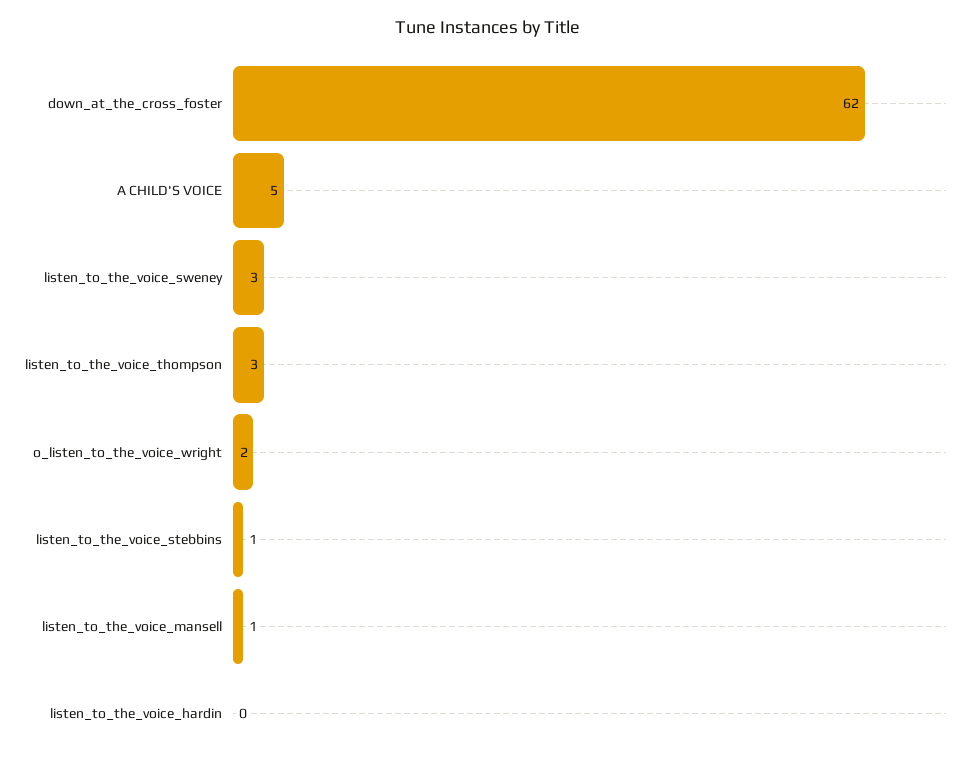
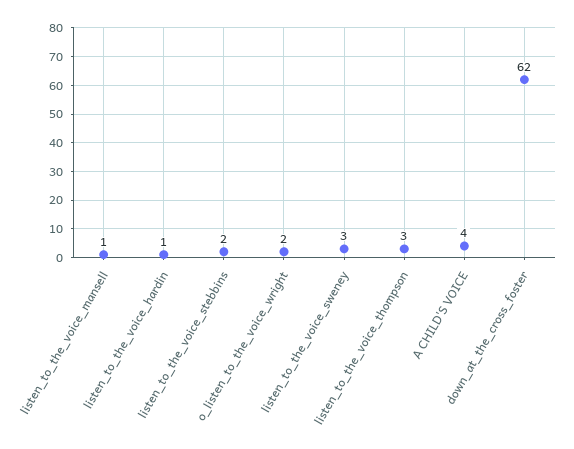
  {
    "down_at_the_cross_foster": 62,
-   "A CHILD'S VOICE": 5,
+   "A CHILD'S VOICE": 4,
    "listen_to_the_voice_sweney": 3,
    "listen_to_the_voice_thompson": 3,
    "o_listen_to_the_voice_wright": 2,
-   "listen_to_the_voice_stebbins": 1,
+   "listen_to_the_voice_stebbins": 2,
    "listen_to_the_voice_mansell": 1,
-   "listen_to_the_voice_hardin": 0
+   "listen_to_the_voice_hardin": 1
  }

